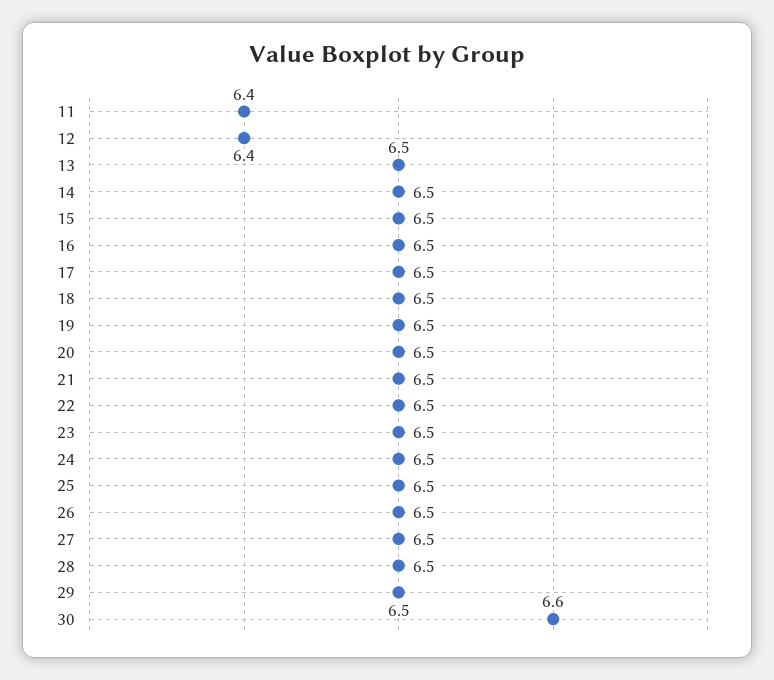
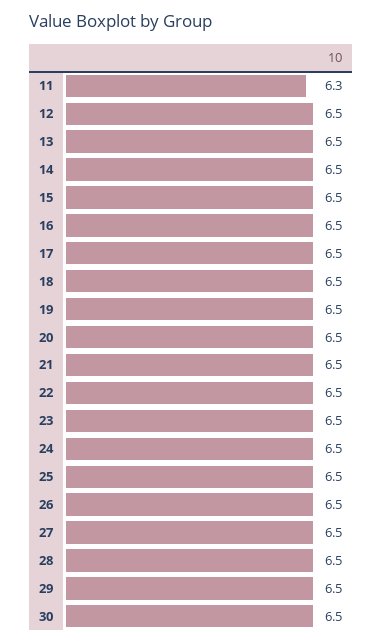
  {
-   "11": 6.4,
+   "11": 6.3,
-   "12": 6.4,
+   "12": 6.5,
    "13": 6.5,
    "14": 6.5,
    "15": 6.5,
    "16": 6.5,
    "17": 6.5,
    "18": 6.5,
    "19": 6.5,
    "20": 6.5,
    "21": 6.5,
    "22": 6.5,
    "23": 6.5,
    "24": 6.5,
    "25": 6.5,
    "26": 6.5,
    "27": 6.5,
    "28": 6.5,
    "29": 6.5,
-   "30": 6.6
+   "30": 6.5
  }

